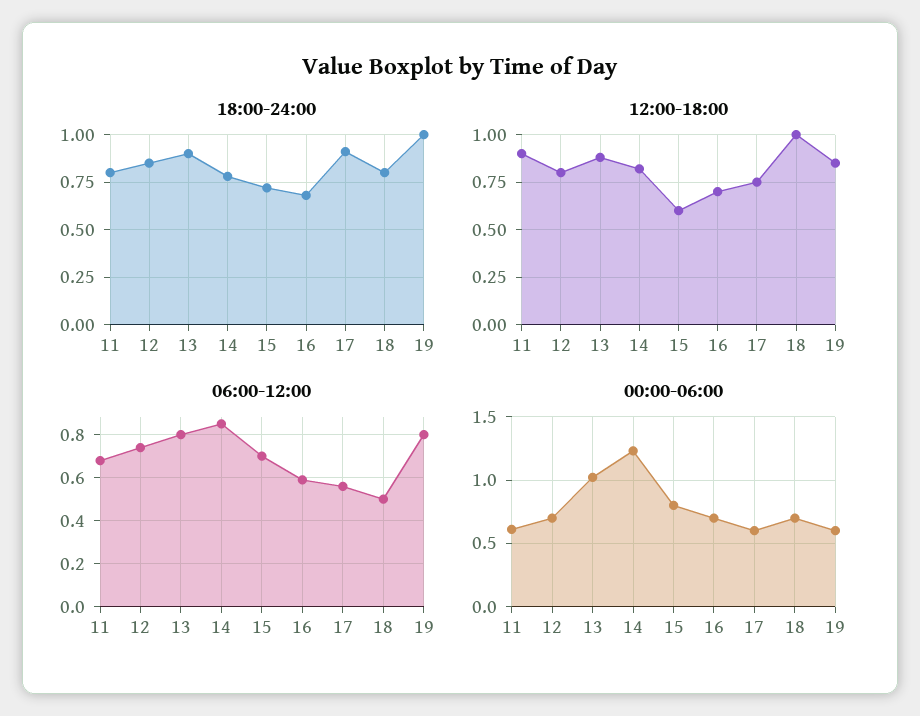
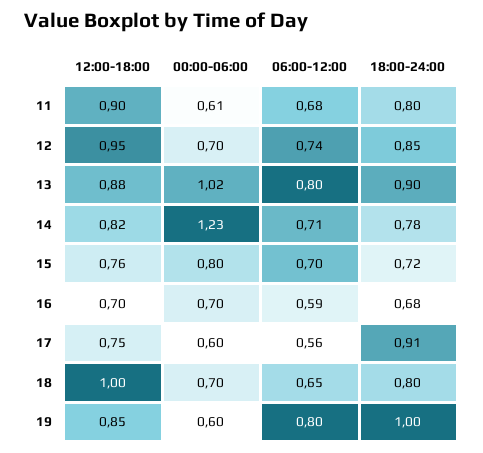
  {
    "18:00-24:00": {
      "11": 0.8,
      "12": 0.85,
      "13": 0.9,
      "14": 0.78,
      "15": 0.72,
      "16": 0.68,
      "17": 0.91,
      "18": 0.8,
      "19": 1
    },
    "12:00-18:00": {
      "11": 0.9,
-     "12": 0.8,
+     "12": 0.95,
      "13": 0.88,
      "14": 0.82,
-     "15": 0.6,
+     "15": 0.76,
      "16": 0.7,
      "17": 0.75,
      "18": 1,
      "19": 0.85
    },
    "06:00-12:00": {
      "11": 0.68,
      "12": 0.74,
      "13": 0.8,
-     "14": 0.85,
+     "14": 0.71,
      "15": 0.7,
      "16": 0.59,
      "17": 0.56,
-     "18": 0.5,
+     "18": 0.65,
      "19": 0.8
    },
    "00:00-06:00": {
      "11": 0.61,
      "12": 0.7,
      "13": 1.02,
      "14": 1.23,
      "15": 0.8,
      "16": 0.7,
      "17": 0.6,
      "18": 0.7,
      "19": 0.6
    }
  }

